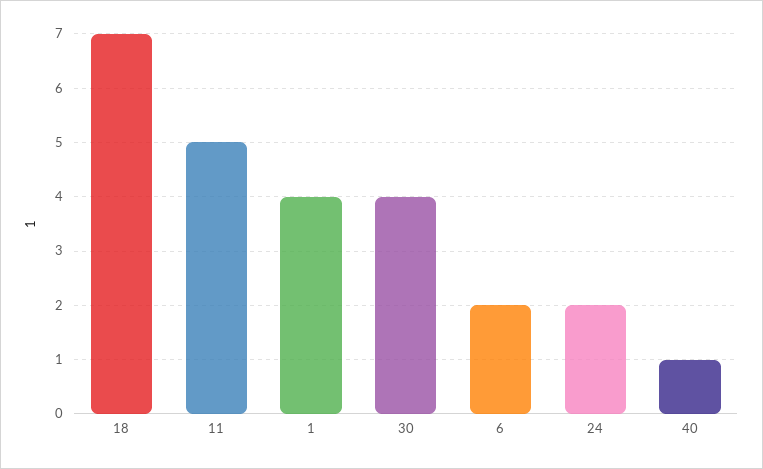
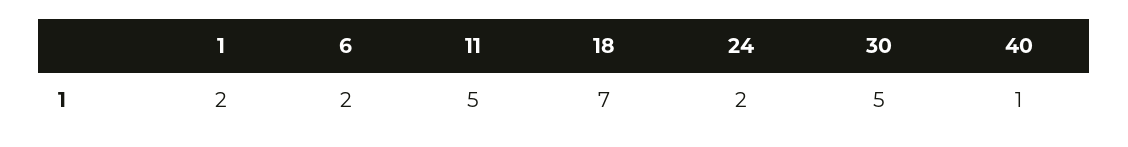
  {
    "18": 7,
    "11": 5,
-   "1": 4,
+   "1": 2,
-   "30": 4,
+   "30": 5,
    "6": 2,
    "24": 2,
    "40": 1
  }

